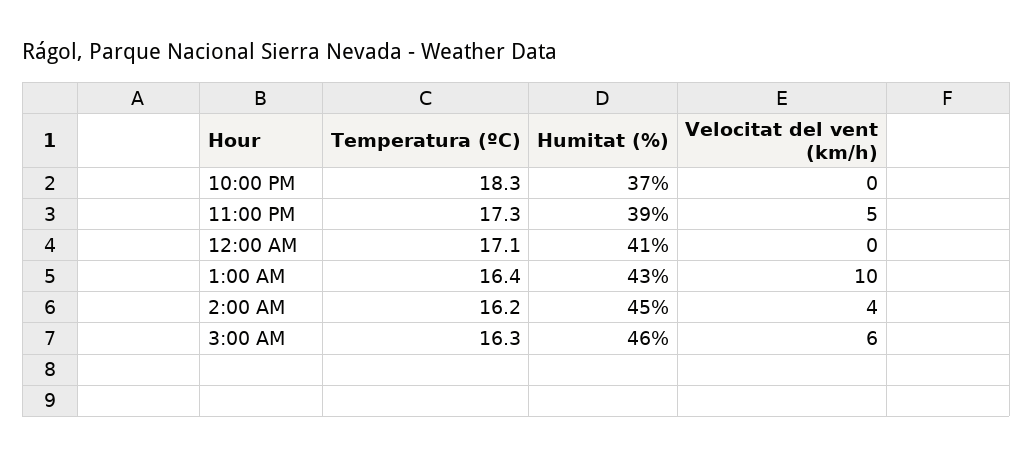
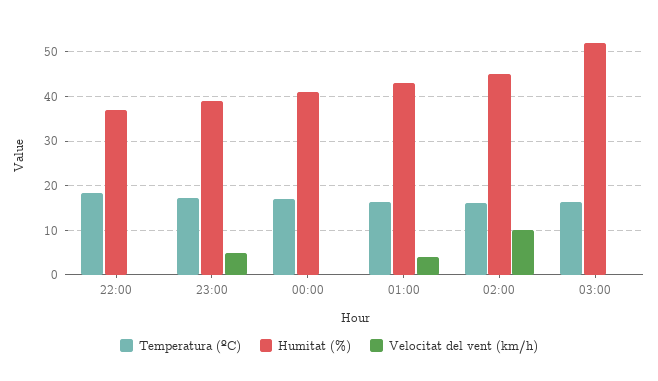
  {
    "Temperatura (ºC)": {
      "10:00 PM": 18.3,
      "11:00 PM": 17.3,
      "12:00 AM": 17.1,
      "1:00 AM": 16.4,
      "2:00 AM": 16.2,
      "3:00 AM": 16.3
    },
    "Humitat (%)": {
      "10:00 PM": 37,
      "11:00 PM": 39,
      "12:00 AM": 41,
      "1:00 AM": 43,
      "2:00 AM": 45,
-     "3:00 AM": 46
+     "3:00 AM": 52
    },
    "Velocitat del vent (km/h)": {
      "10:00 PM": 0,
      "11:00 PM": 5,
      "12:00 AM": 0,
-     "1:00 AM": 10,
+     "1:00 AM": 4,
-     "2:00 AM": 4,
+     "2:00 AM": 10,
-     "3:00 AM": 6
+     "3:00 AM": 0
    }
  }

